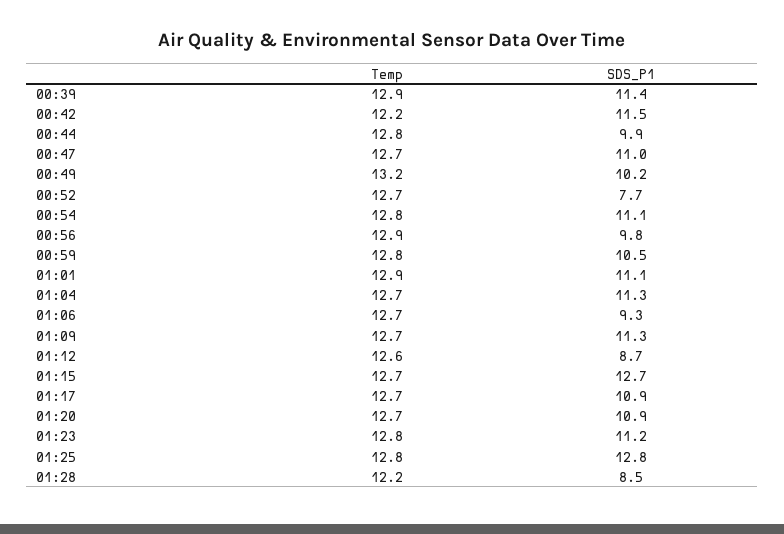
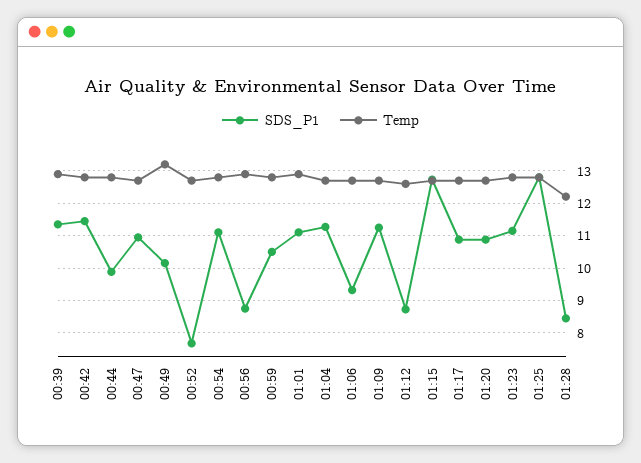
  {
    "Temp": {
      "00:39": 12.9,
-     "00:42": 12.2,
+     "00:42": 12.8,
      "00:44": 12.8,
      "00:47": 12.7,
      "00:49": 13.2,
      "00:52": 12.7,
      "00:54": 12.8,
      "00:56": 12.9,
      "00:59": 12.8,
      "01:01": 12.9,
      "01:04": 12.7,
      "01:06": 12.7,
      "01:09": 12.7,
      "01:12": 12.6,
      "01:15": 12.7,
      "01:17": 12.7,
      "01:20": 12.7,
      "01:23": 12.8,
      "01:25": 12.8,
      "01:28": 12.2
    },
    "SDS_P1": {
      "00:39": 11.4,
      "00:42": 11.5,
      "00:44": 9.9,
      "00:47": 11,
      "00:49": 10.2,
      "00:52": 7.7,
      "00:54": 11.1,
-     "00:56": 9.8,
+     "00:56": 8.8,
      "00:59": 10.5,
      "01:01": 11.1,
      "01:04": 11.3,
      "01:06": 9.3,
      "01:09": 11.3,
      "01:12": 8.7,
      "01:15": 12.7,
      "01:17": 10.9,
      "01:20": 10.9,
      "01:23": 11.2,
      "01:25": 12.8,
      "01:28": 8.5
    }
  }

